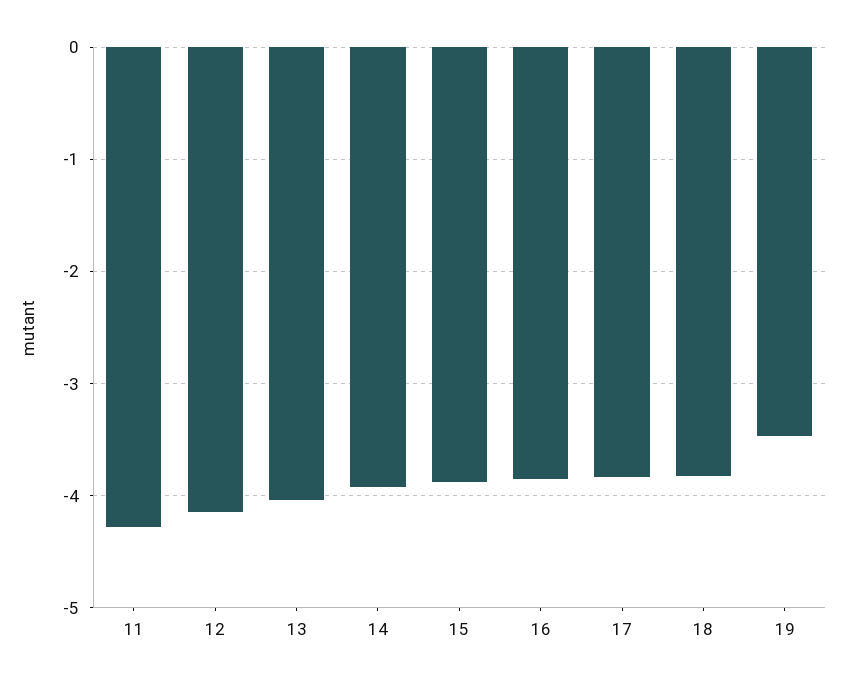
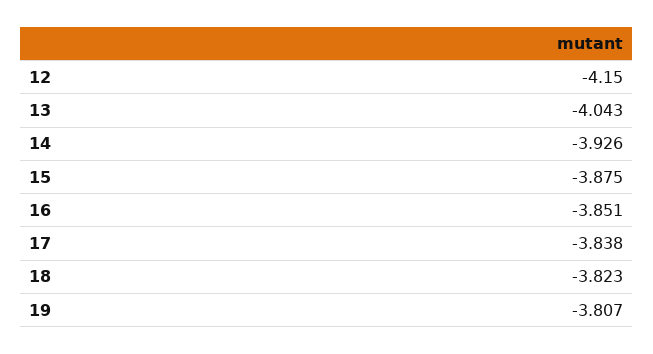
  {
-   "11": -4.3,
    "12": -4.15,
    "13": -4.043,
    "14": -3.926,
    "15": -3.875,
    "16": -3.851,
    "17": -3.838,
    "18": -3.823,
-   "19": -3.5
+   "19": -3.807
  }

